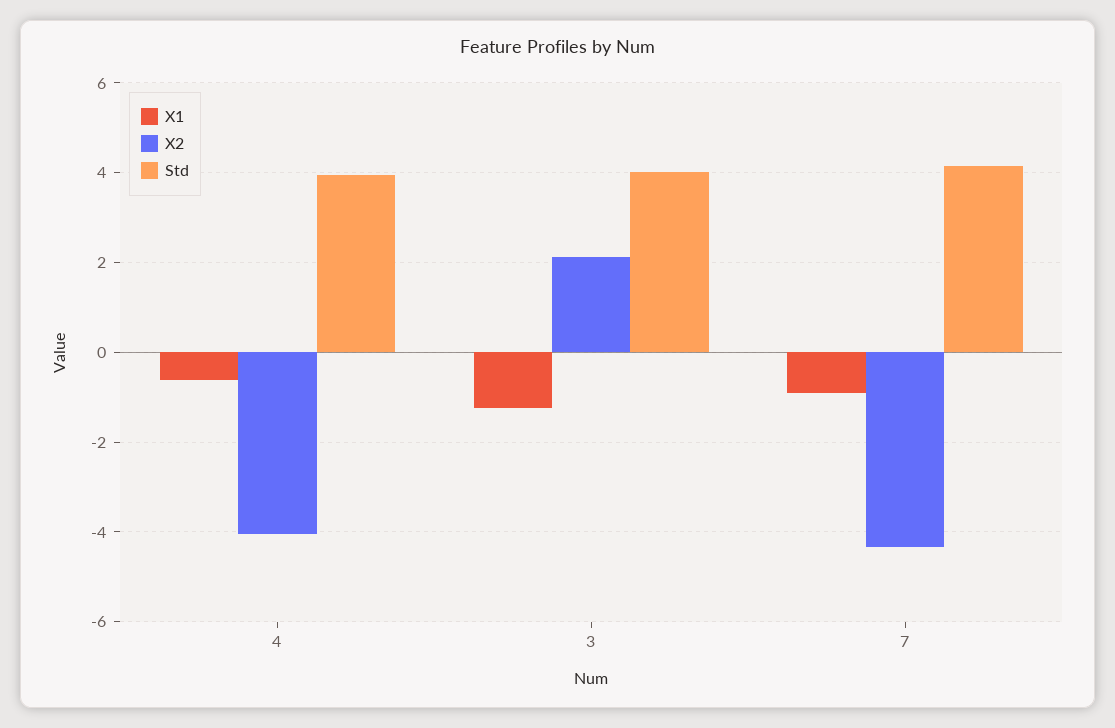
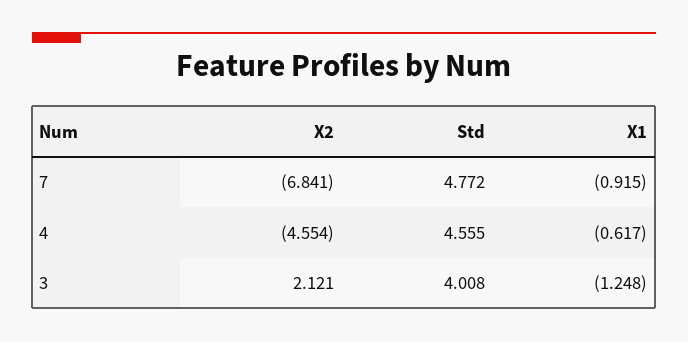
  {
    "X1": {
      "4": -0.617,
      "3": -1.248,
      "7": -0.915
    },
    "X2": {
-     "4": -4,
+     "4": -4.554,
      "3": 2.121,
-     "7": -4.4
+     "7": -6.841
    },
    "Std": {
-     "4": 4,
+     "4": 4.555,
      "3": 4.008,
-     "7": 4.2
+     "7": 4.772
    }
  }

